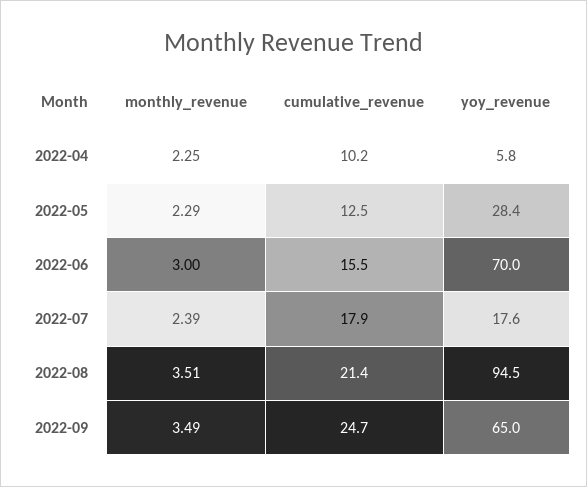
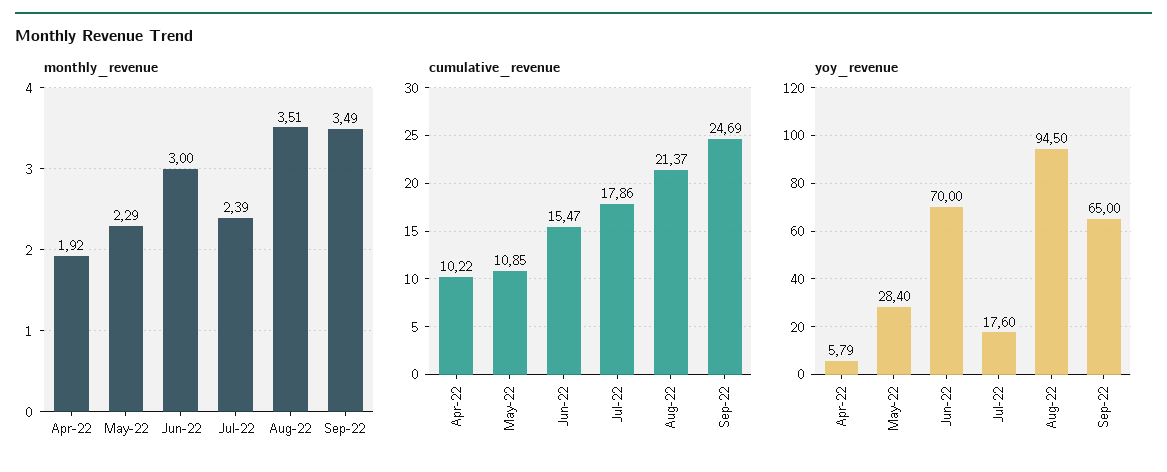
  {
    "monthly_revenue": {
-     "2022-04": 2.25,
+     "2022-04": 1.92,
      "2022-05": 2.29,
      "2022-06": 3,
      "2022-07": 2.39,
      "2022-08": 3.51,
      "2022-09": 3.49
    },
    "cumulative_revenue": {
      "2022-04": 10.22,
-     "2022-05": 12.5,
+     "2022-05": 10.85,
      "2022-06": 15.47,
      "2022-07": 17.86,
      "2022-08": 21.37,
      "2022-09": 24.69
    },
    "yoy_revenue": {
      "2022-04": 5.79,
      "2022-05": 28.4,
      "2022-06": 70,
      "2022-07": 17.6,
      "2022-08": 94.5,
      "2022-09": 65
    }
  }

